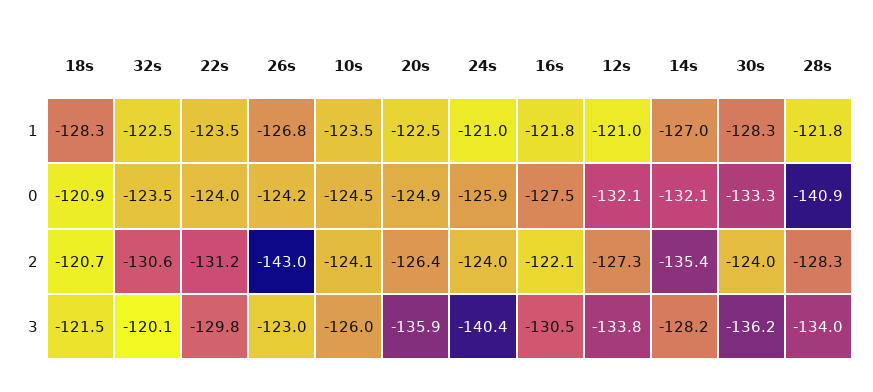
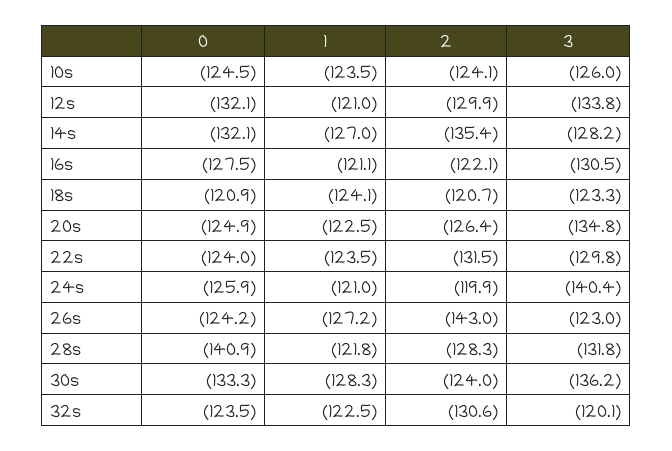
  {
    "18s": {
-     "1": -128.3,
+     "1": -124.1,
      "0": -120.9,
      "2": -120.7,
-     "3": -121.5
+     "3": -123.3
    },
    "32s": {
      "1": -122.5,
      "0": -123.5,
      "2": -130.6,
      "3": -120.1
    },
    "22s": {
      "1": -123.5,
      "0": -124,
-     "2": -131.2,
+     "2": -131.5,
      "3": -129.8
    },
    "26s": {
-     "1": -126.8,
+     "1": -127.2,
      "0": -124.2,
      "2": -143,
      "3": -123
    },
    "10s": {
      "1": -123.5,
      "0": -124.5,
      "2": -124.1,
      "3": -126
    },
    "20s": {
      "1": -122.5,
      "0": -124.9,
      "2": -126.4,
-     "3": -135.9
+     "3": -134.8
    },
    "24s": {
      "1": -121,
      "0": -125.9,
-     "2": -124,
+     "2": -119.9,
      "3": -140.4
    },
    "16s": {
-     "1": -121.8,
+     "1": -121.1,
      "0": -127.5,
      "2": -122.1,
      "3": -130.5
    },
    "12s": {
      "1": -121,
      "0": -132.1,
-     "2": -127.3,
+     "2": -129.9,
      "3": -133.8
    },
    "14s": {
      "1": -127,
      "0": -132.1,
      "2": -135.4,
      "3": -128.2
    },
    "30s": {
      "1": -128.3,
      "0": -133.3,
      "2": -124,
      "3": -136.2
    },
    "28s": {
      "1": -121.8,
      "0": -140.9,
      "2": -128.3,
-     "3": -134
+     "3": -131.8
    }
  }

